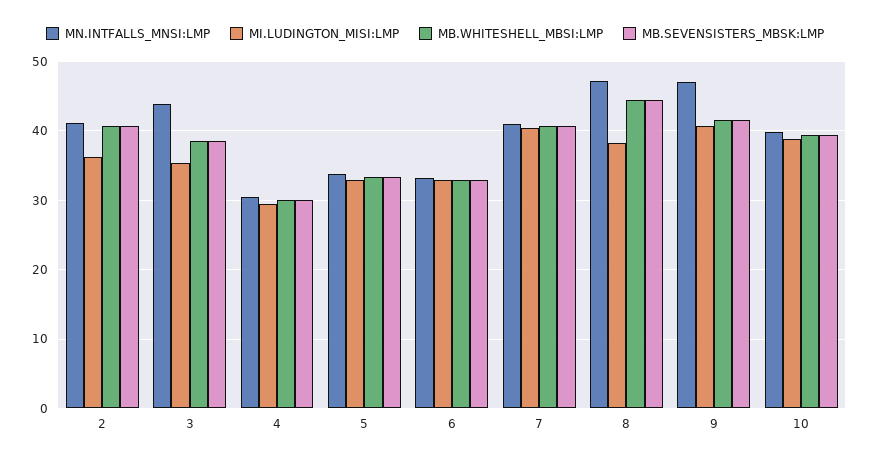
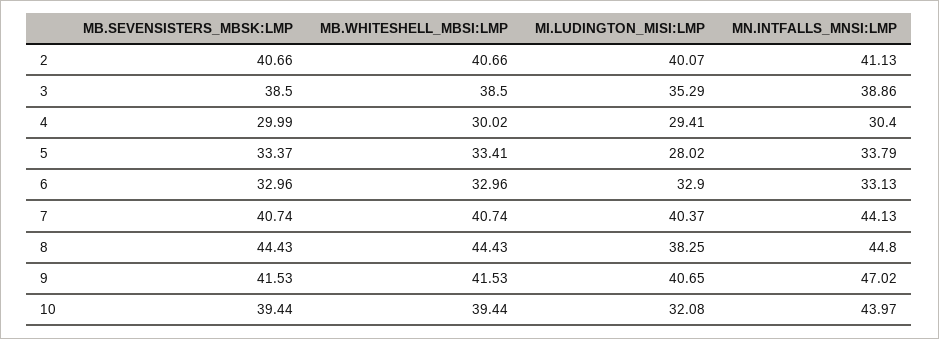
  {
    "MN.INTFALLS_MNSI:LMP": {
      "2": 41.13,
-     "3": 44,
+     "3": 38.86,
      "4": 30.4,
      "5": 33.79,
      "6": 33.13,
-     "7": 41,
+     "7": 44.13,
-     "8": 47,
+     "8": 44.8,
      "9": 47.02,
-     "10": 40
+     "10": 43.97
    },
    "MI.LUDINGTON_MISI:LMP": {
-     "2": 36,
+     "2": 40.07,
      "3": 35.29,
      "4": 29.41,
-     "5": 33,
+     "5": 28.02,
      "6": 32.9,
      "7": 40.37,
      "8": 38.25,
      "9": 40.65,
-     "10": 39
+     "10": 32.08
    },
    "MB.WHITESHELL_MBSI:LMP": {
      "2": 40.66,
      "3": 38.5,
      "4": 30.02,
      "5": 33.41,
      "6": 32.96,
      "7": 40.74,
      "8": 44.43,
      "9": 41.53,
      "10": 39.44
    },
    "MB.SEVENSISTERS_MBSK:LMP": {
      "2": 40.66,
      "3": 38.5,
      "4": 29.99,
      "5": 33.37,
      "6": 32.96,
      "7": 40.74,
      "8": 44.43,
      "9": 41.53,
      "10": 39.44
    }
  }

